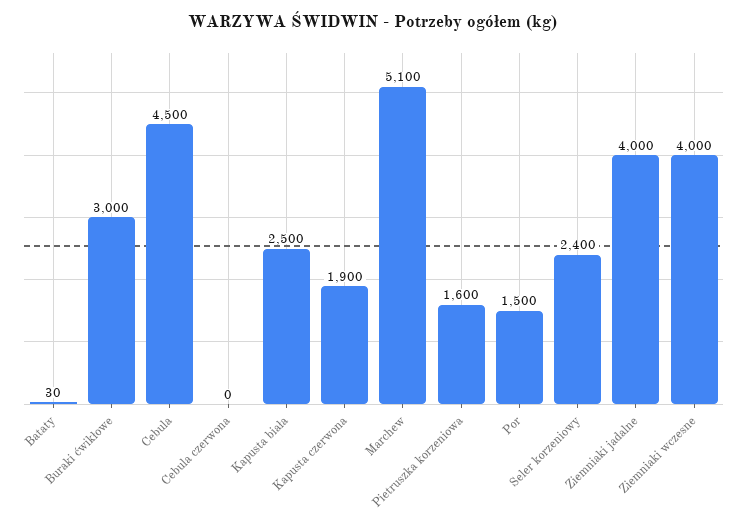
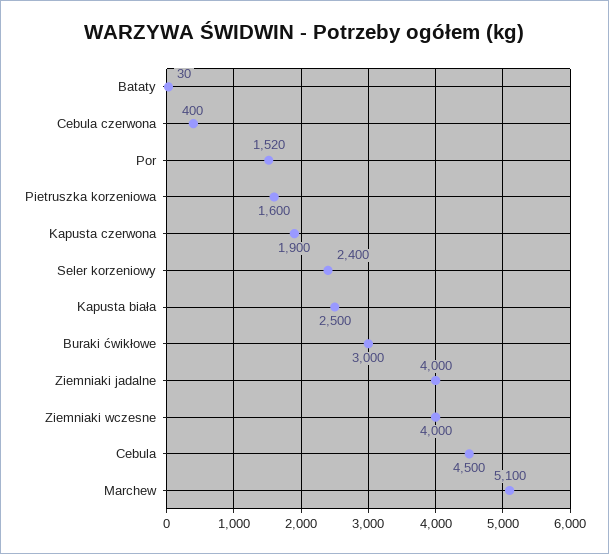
  {
    "Bataty": 30,
    "Buraki ćwikłowe": 3000,
    "Cebula": 4500,
-   "Cebula czerwona": 0,
+   "Cebula czerwona": 400,
    "Kapusta biała": 2500,
    "Kapusta czerwona": 1900,
    "Marchew": 5100,
    "Pietruszka korzeniowa": 1600,
-   "Por": 1500,
+   "Por": 1520,
    "Seler korzeniowy": 2400,
    "Ziemniaki jadalne": 4000,
    "Ziemniaki wczesne": 4000
  }

